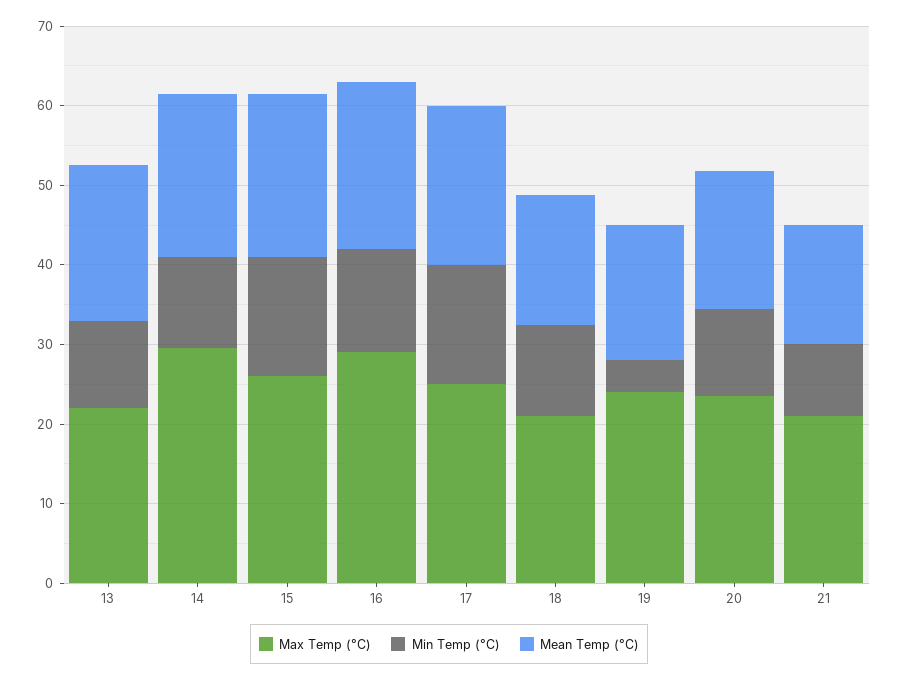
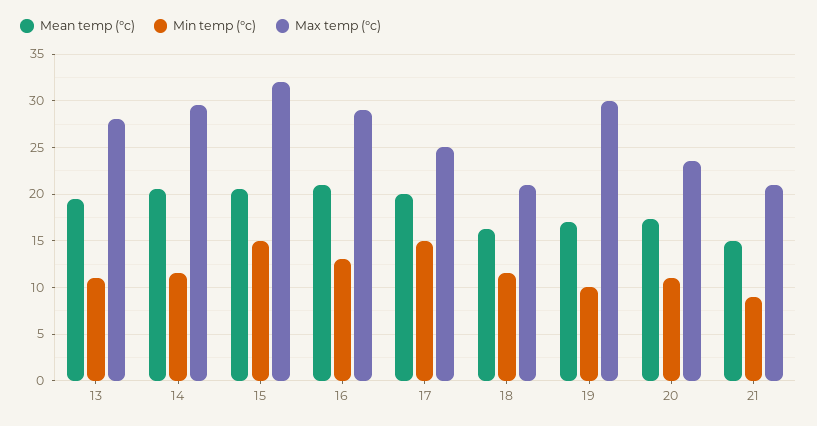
  {
    "Max Temp (°C)": {
-     "13": 22,
+     "13": 28,
      "14": 30,
-     "15": 26,
+     "15": 32,
      "16": 29,
      "17": 25,
      "18": 21,
-     "19": 24,
+     "19": 30,
      "20": 24,
      "21": 21
    },
    "Min Temp (°C)": {
      "13": 11,
      "14": 12,
      "15": 15,
      "16": 13,
      "17": 15,
      "18": 12,
-     "19": 4,
+     "19": 10,
      "20": 11,
      "21": 9
    },
    "Mean Temp (°C)": {
      "13": 20,
      "14": 21,
      "15": 21,
      "16": 21,
      "17": 20,
      "18": 16,
      "19": 17,
      "20": 17,
      "21": 15
    }
  }

